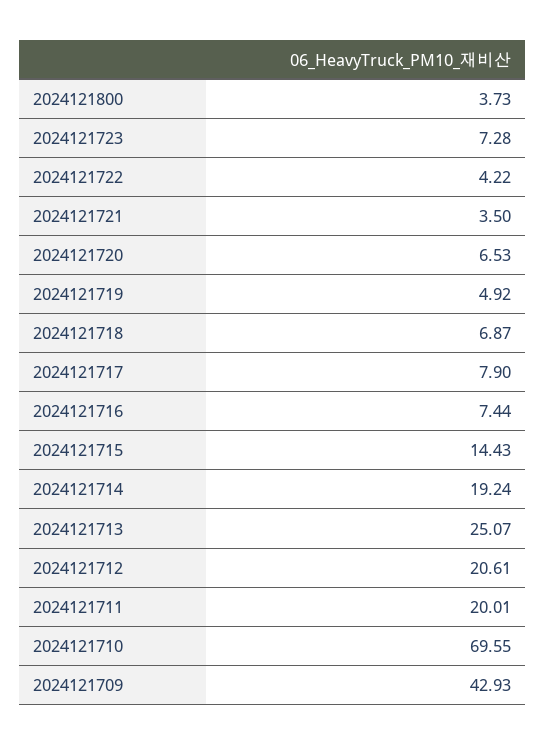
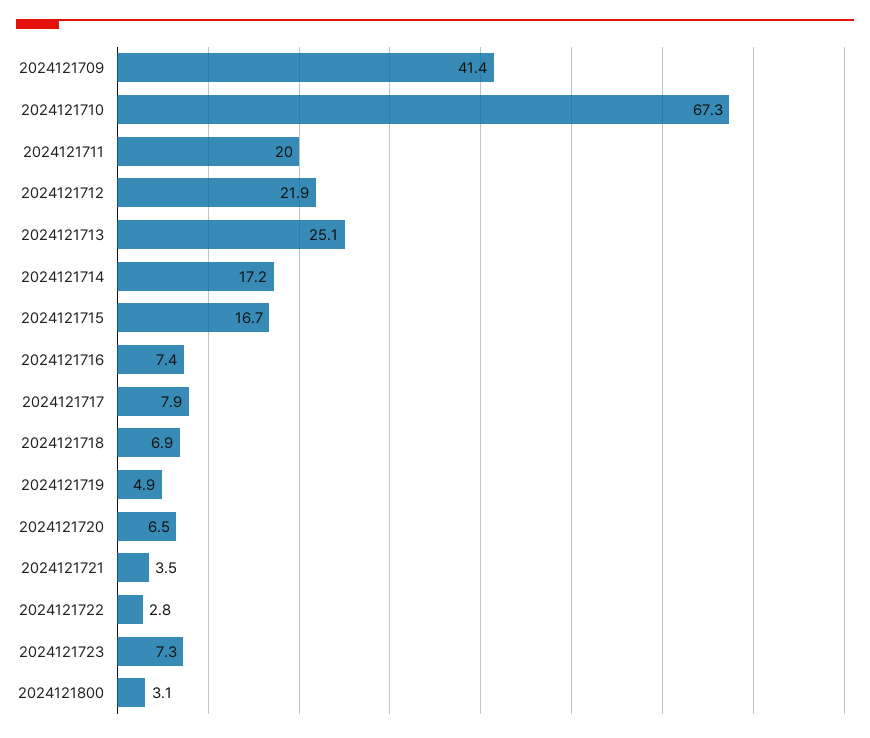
  {
-   "2024121800": 3.73,
+   "2024121800": 3.1,
    "2024121723": 7.28,
-   "2024121722": 4.22,
+   "2024121722": 2.8,
    "2024121721": 3.5,
    "2024121720": 6.53,
    "2024121719": 4.92,
    "2024121718": 6.87,
    "2024121717": 7.9,
    "2024121716": 7.44,
-   "2024121715": 14.43,
+   "2024121715": 16.7,
-   "2024121714": 19.24,
+   "2024121714": 17.2,
    "2024121713": 25.07,
-   "2024121712": 20.61,
+   "2024121712": 21.9,
    "2024121711": 20.01,
-   "2024121710": 69.55,
+   "2024121710": 67.3,
-   "2024121709": 42.93
+   "2024121709": 41.4
  }

